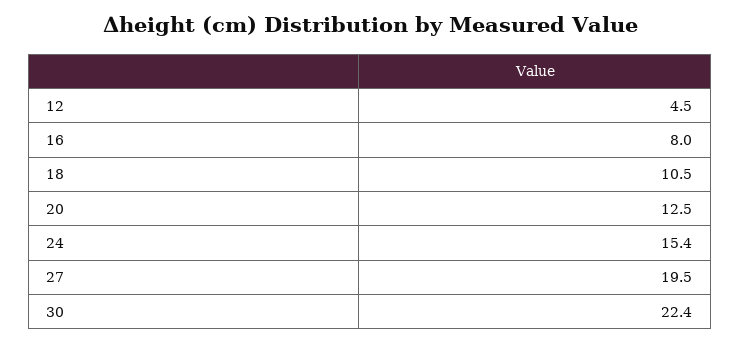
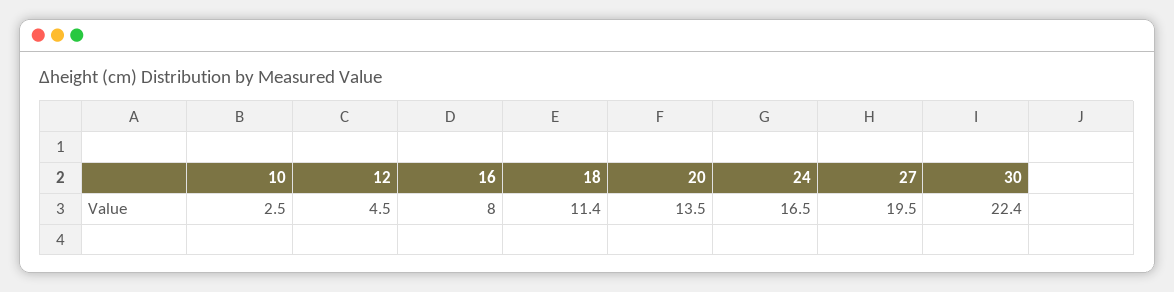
  {
    "12": 4.5,
    "16": 8,
-   "18": 10.5,
+   "18": 11.4,
-   "20": 12.5,
+   "20": 13.5,
-   "24": 15.4,
+   "24": 16.5,
    "27": 19.5,
-   "30": 22.4
+   "30": 22.4,
+   "10": 2.5
  }

